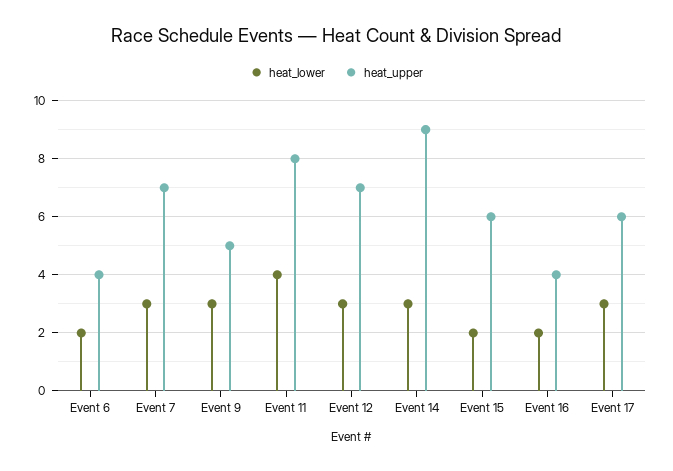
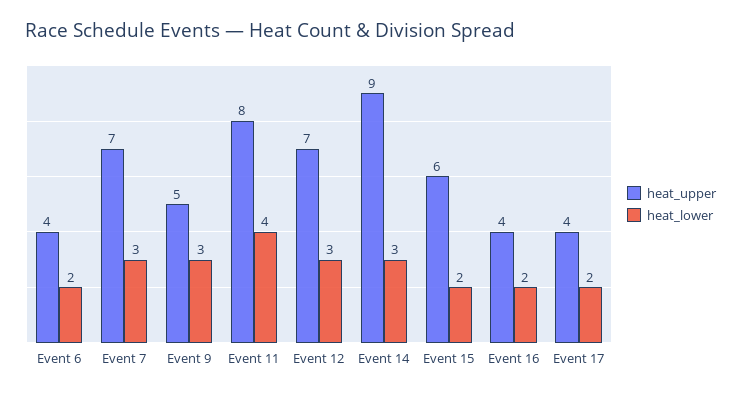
  {
    "heat_lower": {
      "Event 6": 2,
      "Event 7": 3,
      "Event 9": 3,
      "Event 11": 4,
      "Event 12": 3,
      "Event 14": 3,
      "Event 15": 2,
      "Event 16": 2,
-     "Event 17": 3
+     "Event 17": 2
    },
    "heat_upper": {
      "Event 6": 4,
      "Event 7": 7,
      "Event 9": 5,
      "Event 11": 8,
      "Event 12": 7,
      "Event 14": 9,
      "Event 15": 6,
      "Event 16": 4,
-     "Event 17": 6
+     "Event 17": 4
    }
  }

